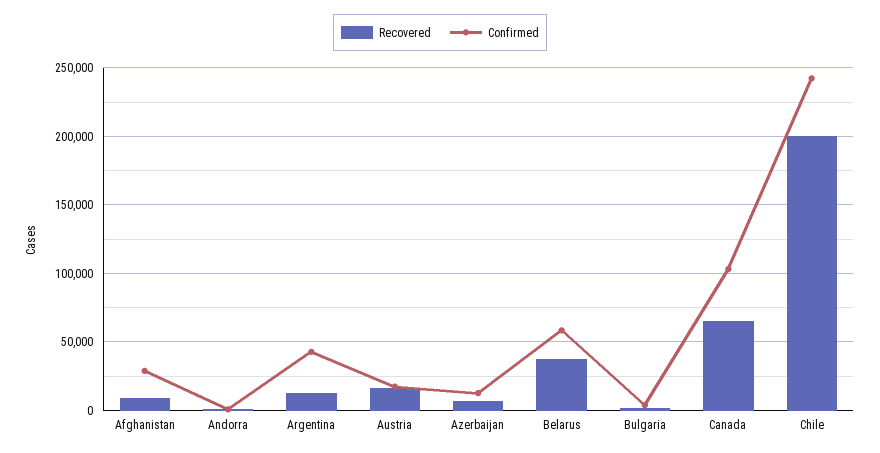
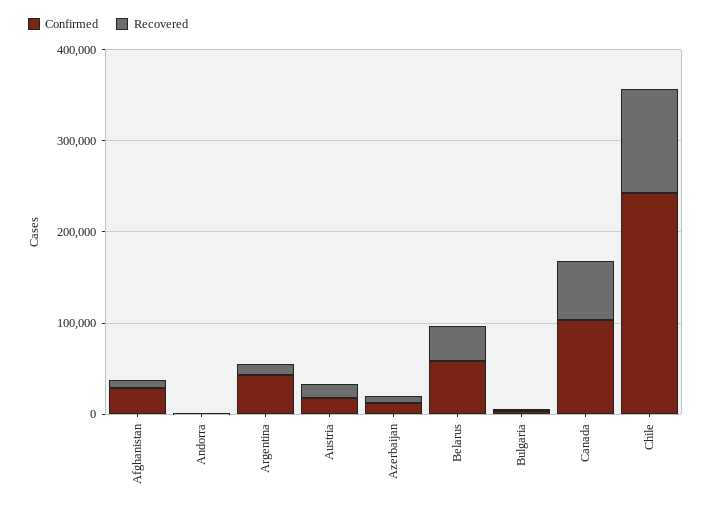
  {
    "Recovered": {
      "Afghanistan": 10000,
      "Andorra": 0,
      "Argentina": 15000,
      "Austria": 15000,
      "Azerbaijan": 5000,
      "Belarus": 40000,
      "Bulgaria": 0,
      "Canada": 65000,
-     "Chile": 200000
+     "Chile": 120000
    },
    "Confirmed": {
      "Afghanistan": 30000,
      "Andorra": 0,
      "Argentina": 45000,
      "Austria": 15000,
      "Azerbaijan": 15000,
      "Belarus": 60000,
      "Bulgaria": 5000,
      "Canada": 105000,
      "Chile": 240000
    }
  }

